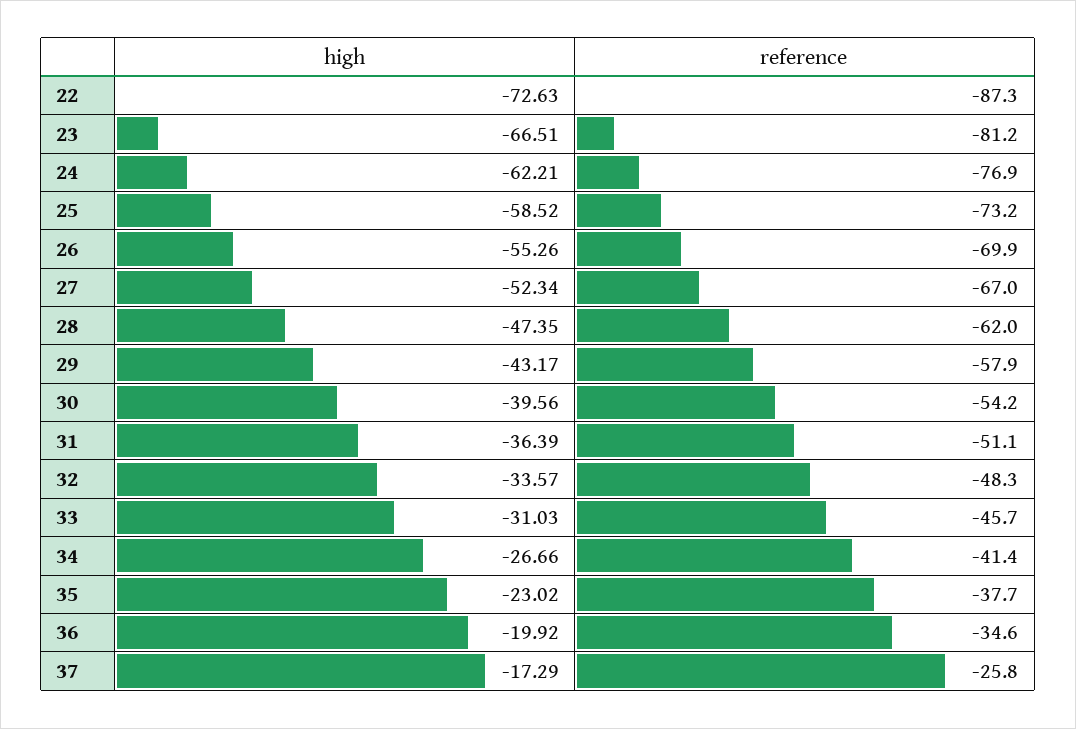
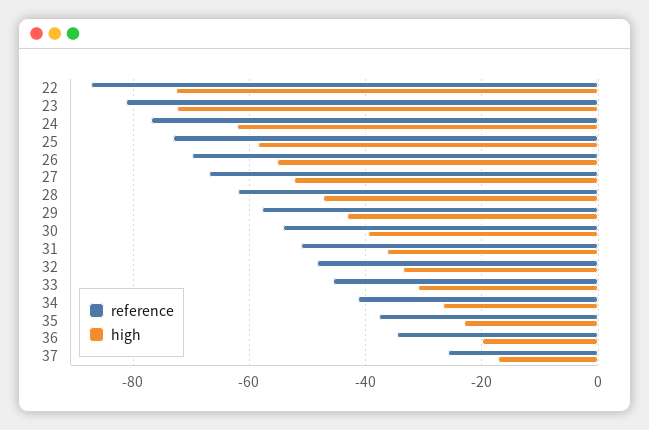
  {
    "high": {
      "22": -72.63,
-     "23": -66.51,
+     "23": -72,
      "24": -62.21,
      "25": -58.52,
      "26": -55.26,
      "27": -52.34,
      "28": -47.35,
      "29": -43.17,
      "30": -39.56,
      "31": -36.39,
      "32": -33.57,
      "33": -31.03,
      "34": -26.66,
      "35": -23.02,
      "36": -19.92,
      "37": -17.29
    },
    "reference": {
      "22": -87.3,
      "23": -81.2,
      "24": -76.9,
      "25": -73.2,
      "26": -69.9,
      "27": -67,
      "28": -62,
      "29": -57.9,
      "30": -54.2,
      "31": -51.1,
      "32": -48.3,
      "33": -45.7,
      "34": -41.4,
      "35": -37.7,
      "36": -34.6,
      "37": -25.8
    }
  }

